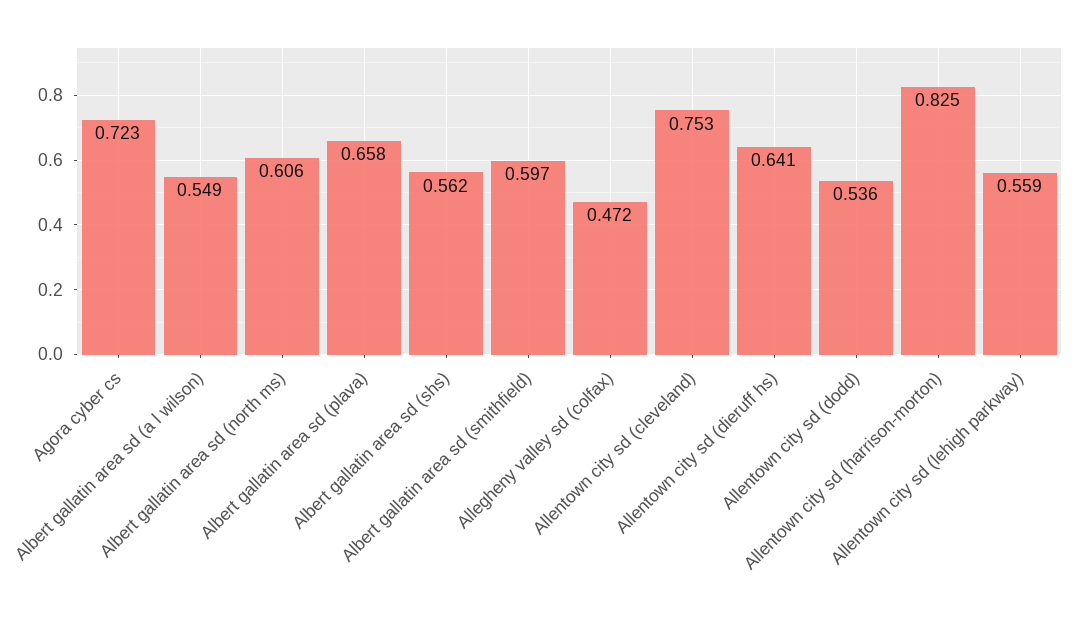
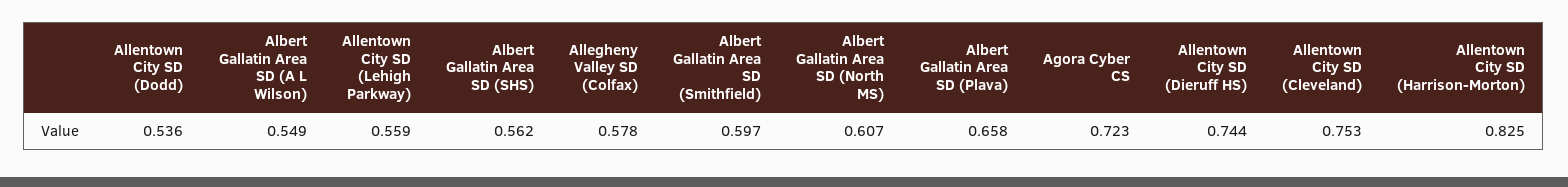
  {
    "Agora cyber cs": 0.723,
    "Albert gallatin area sd (a l wilson)": 0.549,
-   "Albert gallatin area sd (north ms)": 0.606,
+   "Albert gallatin area sd (north ms)": 0.607,
    "Albert gallatin area sd (plava)": 0.658,
    "Albert gallatin area sd (shs)": 0.562,
    "Albert gallatin area sd (smithfield)": 0.597,
-   "Allegheny valley sd (colfax)": 0.472,
+   "Allegheny valley sd (colfax)": 0.578,
    "Allentown city sd (cleveland)": 0.753,
-   "Allentown city sd (dieruff hs)": 0.641,
+   "Allentown city sd (dieruff hs)": 0.744,
    "Allentown city sd (dodd)": 0.536,
    "Allentown city sd (harrison-morton)": 0.825,
    "Allentown city sd (lehigh parkway)": 0.559
  }

